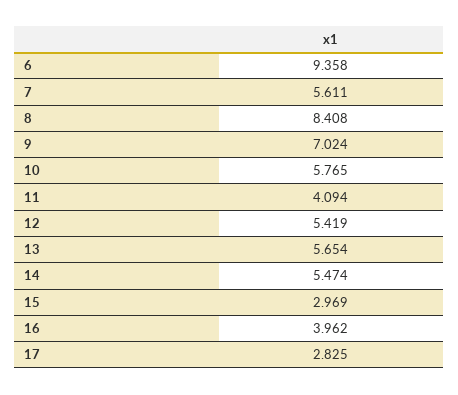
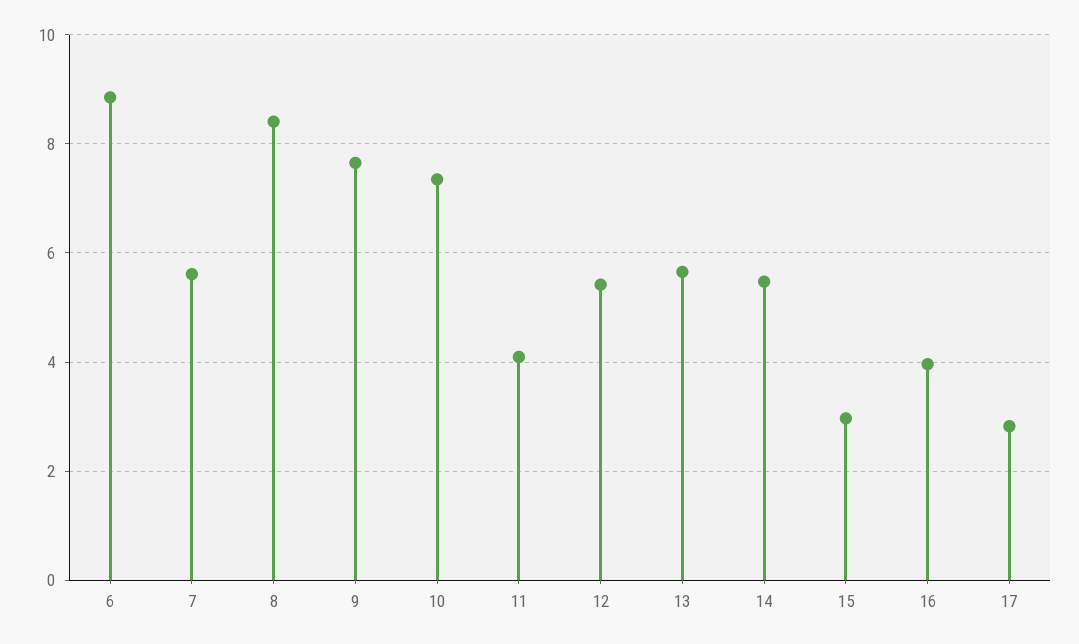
  {
-   "6": 9.358,
+   "6": 8.8,
    "7": 5.611,
    "8": 8.408,
-   "9": 7.024,
+   "9": 7.6,
-   "10": 5.765,
+   "10": 7.4,
    "11": 4.094,
    "12": 5.419,
    "13": 5.654,
    "14": 5.474,
    "15": 2.969,
    "16": 3.962,
    "17": 2.825
  }

